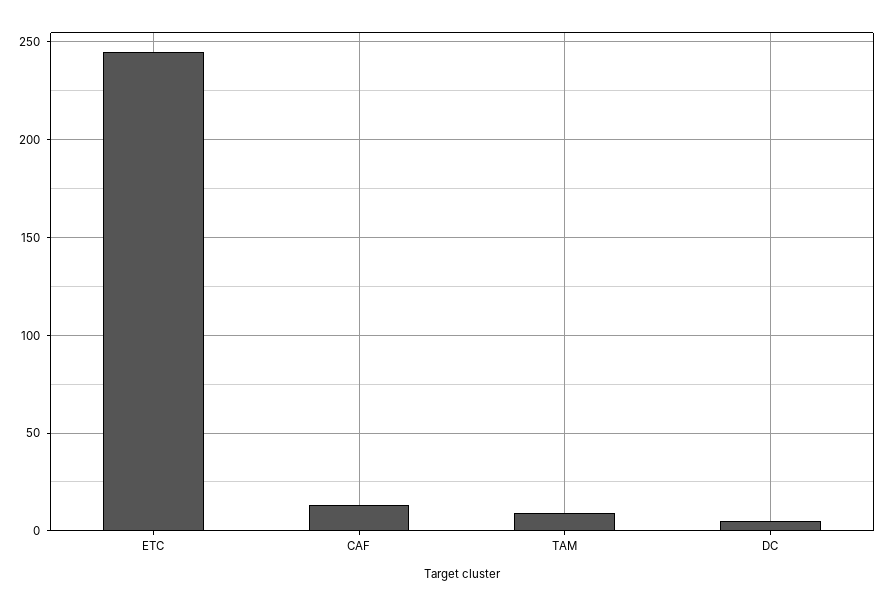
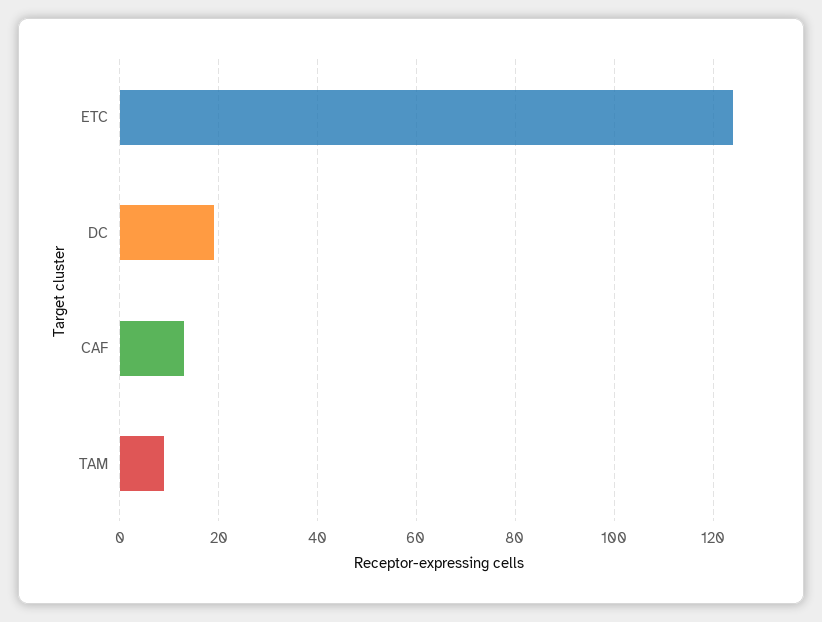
  {
-   "ETC": 245,
+   "ETC": 125,
    "CAF": 15,
    "TAM": 10,
-   "DC": 5
+   "DC": 20
  }

